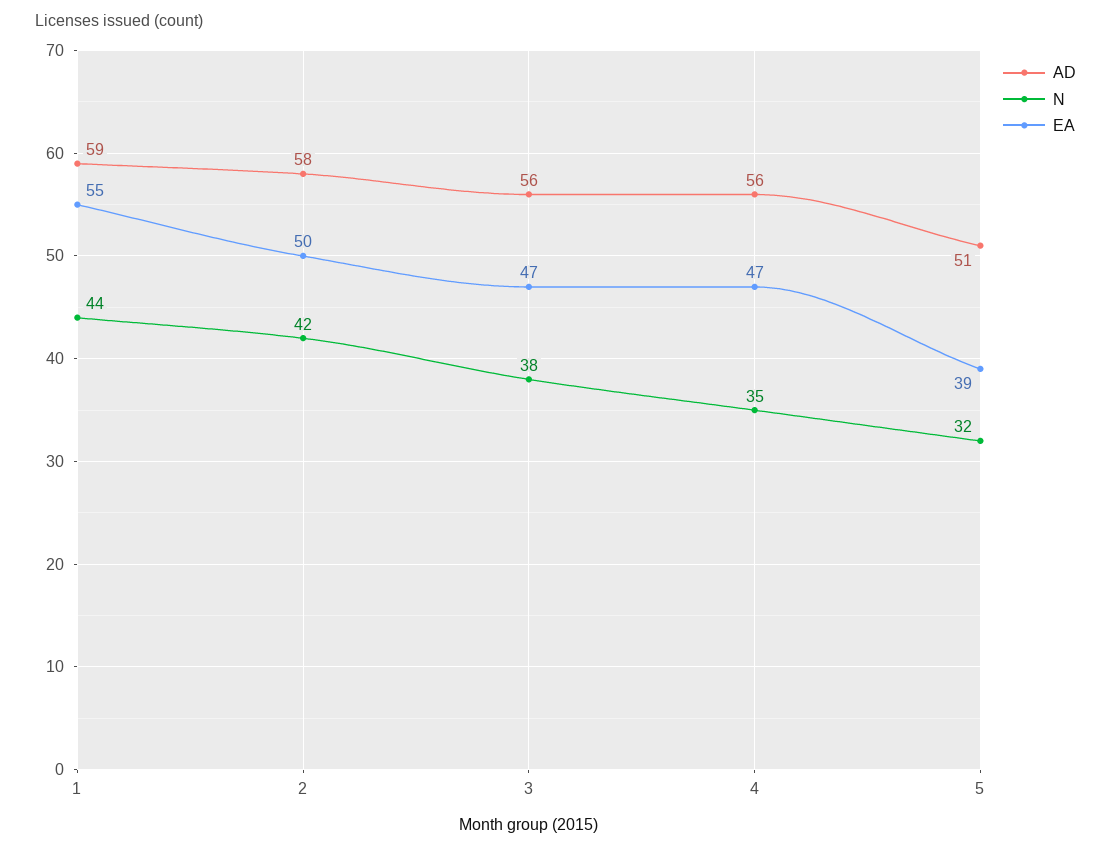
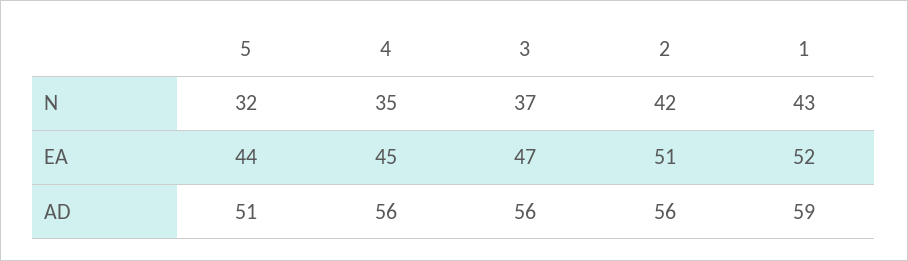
  {
    "AD": {
      "1": 59,
-     "2": 58,
+     "2": 56,
      "3": 56,
      "4": 56,
      "5": 51
    },
    "N": {
-     "1": 44,
+     "1": 43,
      "2": 42,
-     "3": 38,
+     "3": 37,
      "4": 35,
      "5": 32
    },
    "EA": {
-     "1": 55,
+     "1": 52,
-     "2": 50,
+     "2": 51,
      "3": 47,
-     "4": 47,
+     "4": 45,
-     "5": 39
+     "5": 44
    }
  }

